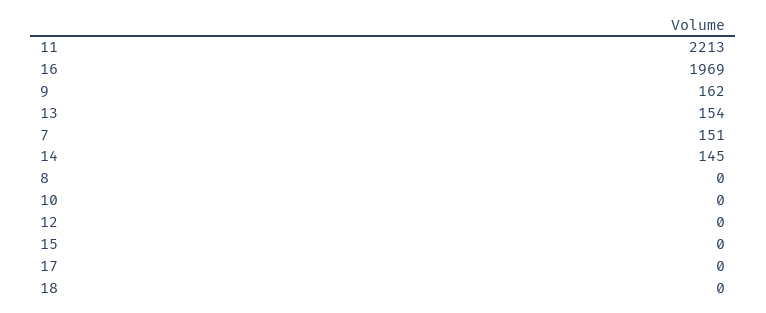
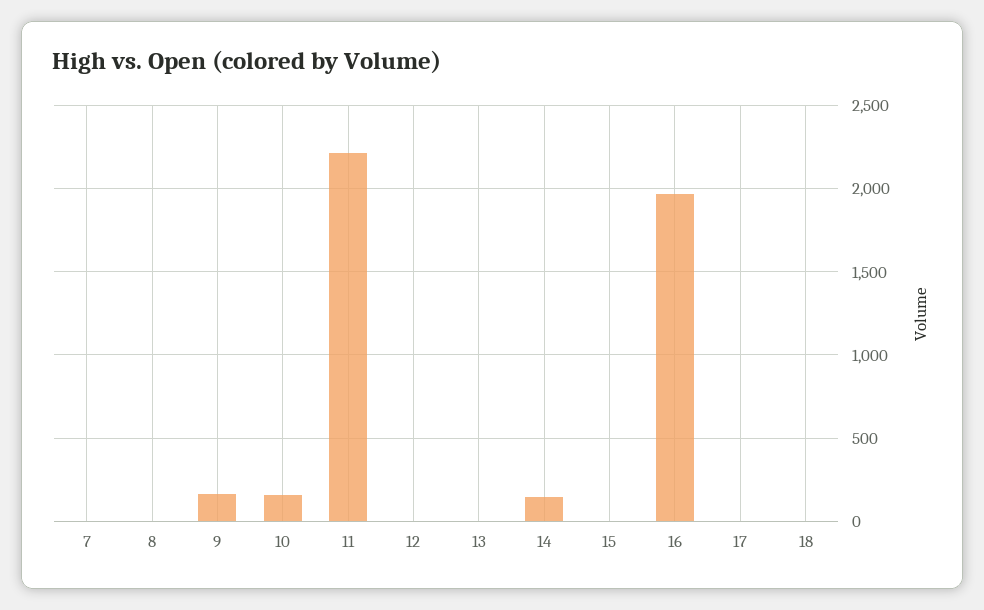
  {
    "11": 2213,
    "16": 1969,
    "9": 162,
-   "13": 154,
+   "13": 0,
-   "7": 151,
+   "7": 0,
    "14": 145,
    "8": 0,
-   "10": 0,
+   "10": 150,
    "12": 0,
    "15": 0,
    "17": 0,
    "18": 0
  }

